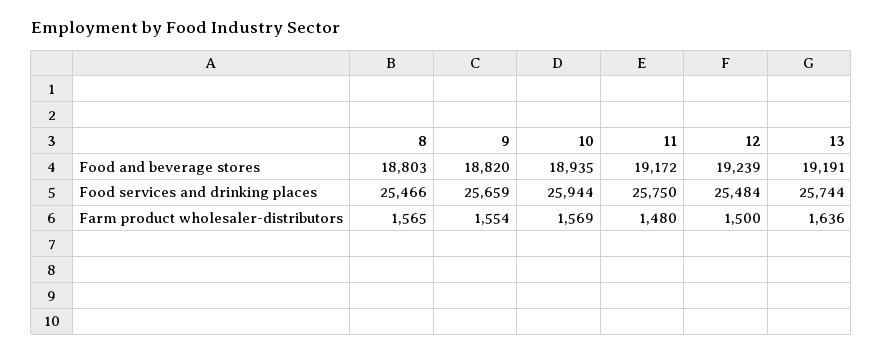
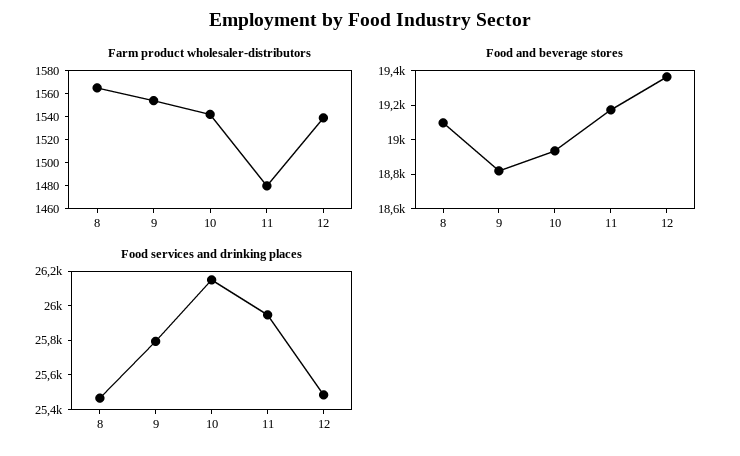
  {
    "Food and beverage stores": {
-     "8": 18803,
+     "8": 19100,
      "9": 18820,
      "10": 18935,
      "11": 19172,
-     "12": 19239,
+     "12": 19350
-     "13": 19191
    },
    "Food services and drinking places": {
      "8": 25466,
-     "9": 25659,
+     "9": 25800,
-     "10": 25944,
+     "10": 26150,
-     "11": 25750,
+     "11": 25950,
-     "12": 25484,
+     "12": 25484
-     "13": 25744
    },
    "Farm product wholesaler-distributors": {
      "8": 1565,
      "9": 1554,
-     "10": 1569,
+     "10": 1540,
      "11": 1480,
-     "12": 1500,
+     "12": 1540
-     "13": 1636
    }
  }

